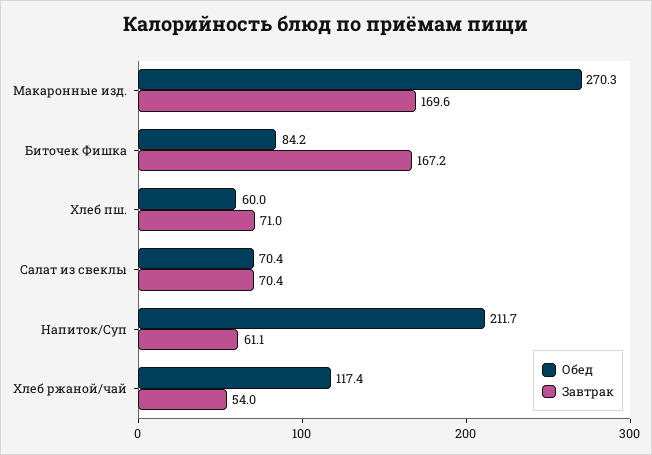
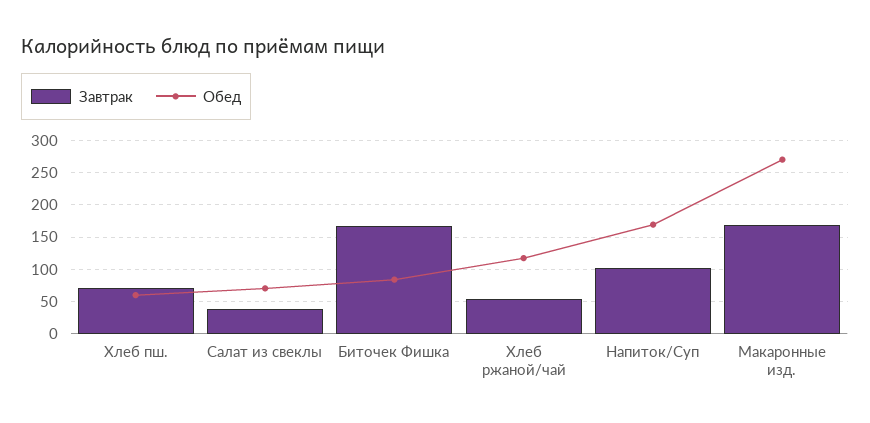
  {
    "Обед": {
      "Макаронные изд.": 270.3,
      "Биточек Фишка": 84.2,
      "Хлеб пш.": 60,
      "Салат из свеклы": 70.4,
-     "Напиток/Суп": 211.7,
+     "Напиток/Суп": 170,
      "Хлеб ржаной/чай": 117.4
    },
    "Завтрак": {
      "Макаронные изд.": 169.6,
      "Биточек Фишка": 167.2,
      "Хлеб пш.": 71,
-     "Салат из свеклы": 70.4,
+     "Салат из свеклы": 40,
-     "Напиток/Суп": 61.1,
+     "Напиток/Суп": 100,
      "Хлеб ржаной/чай": 54
    }
  }

